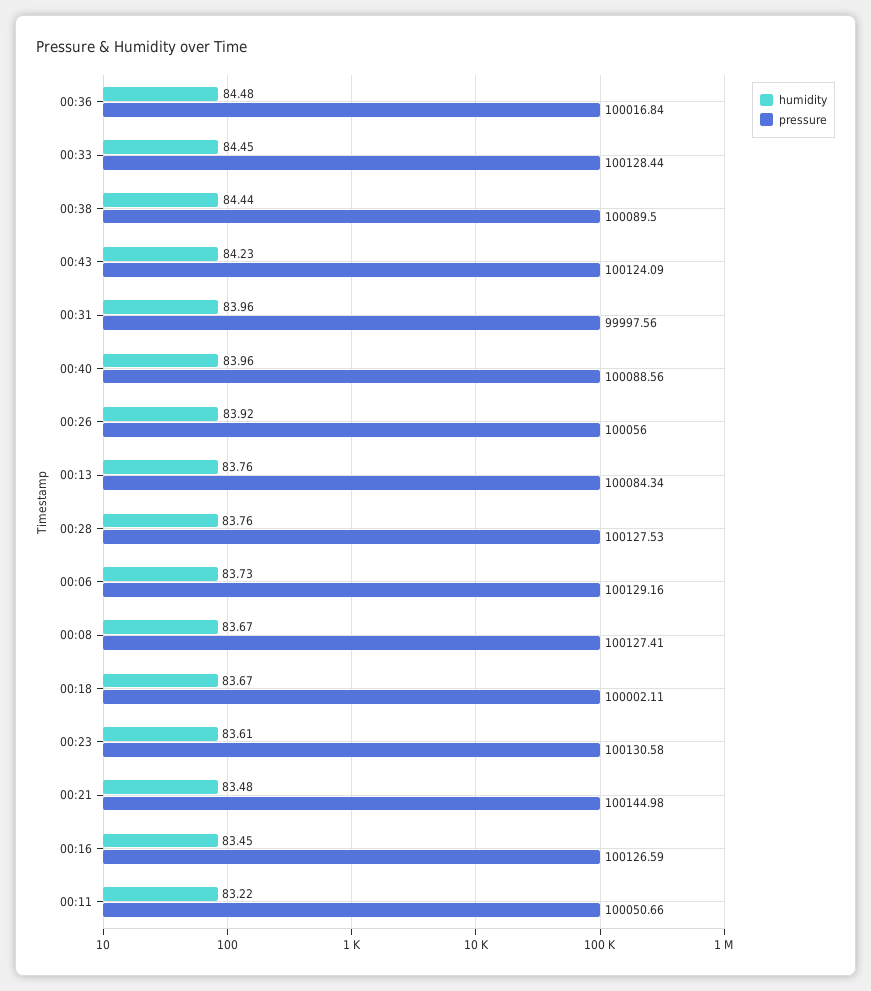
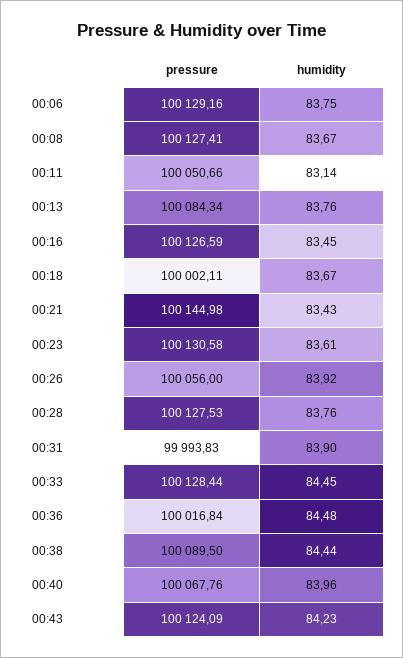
  {
    "humidity": {
      "00:36": 84.48,
      "00:33": 84.45,
      "00:38": 84.44,
      "00:43": 84.23,
-     "00:31": 83.96,
+     "00:31": 83.9,
      "00:40": 83.96,
      "00:26": 83.92,
      "00:13": 83.76,
      "00:28": 83.76,
-     "00:06": 83.73,
+     "00:06": 83.75,
      "00:08": 83.67,
      "00:18": 83.67,
      "00:23": 83.61,
-     "00:21": 83.48,
+     "00:21": 83.43,
      "00:16": 83.45,
-     "00:11": 83.22
+     "00:11": 83.14
    },
    "pressure": {
      "00:36": 100016.84,
      "00:33": 100128.44,
      "00:38": 100089.5,
      "00:43": 100124.09,
-     "00:31": 99997.56,
+     "00:31": 99993.83,
-     "00:40": 100088.56,
+     "00:40": 100067.76,
      "00:26": 100056,
      "00:13": 100084.34,
      "00:28": 100127.53,
      "00:06": 100129.16,
      "00:08": 100127.41,
      "00:18": 100002.11,
      "00:23": 100130.58,
      "00:21": 100144.98,
      "00:16": 100126.59,
      "00:11": 100050.66
    }
  }

